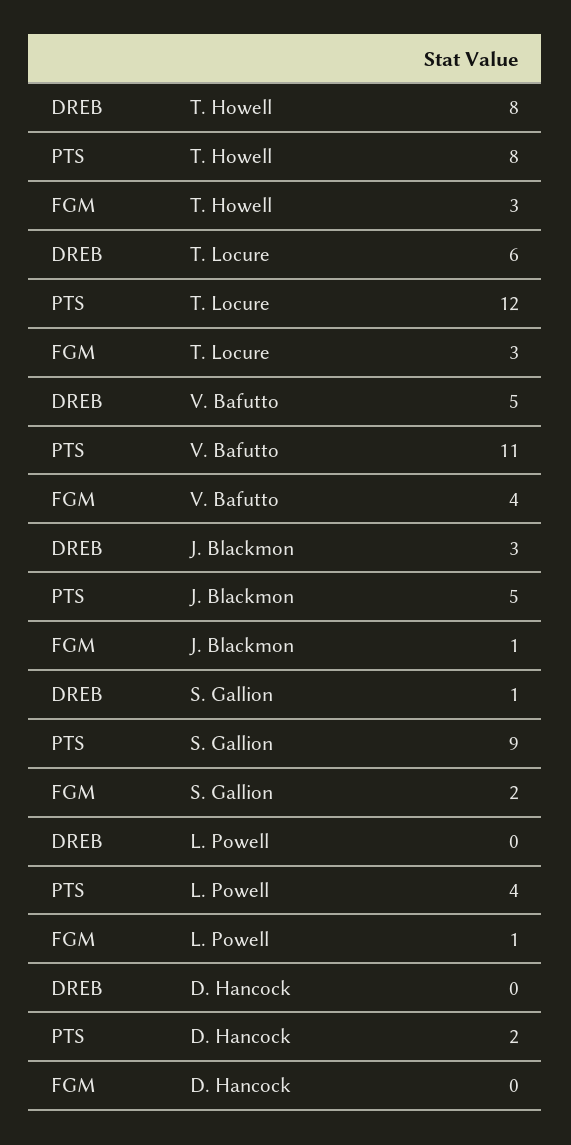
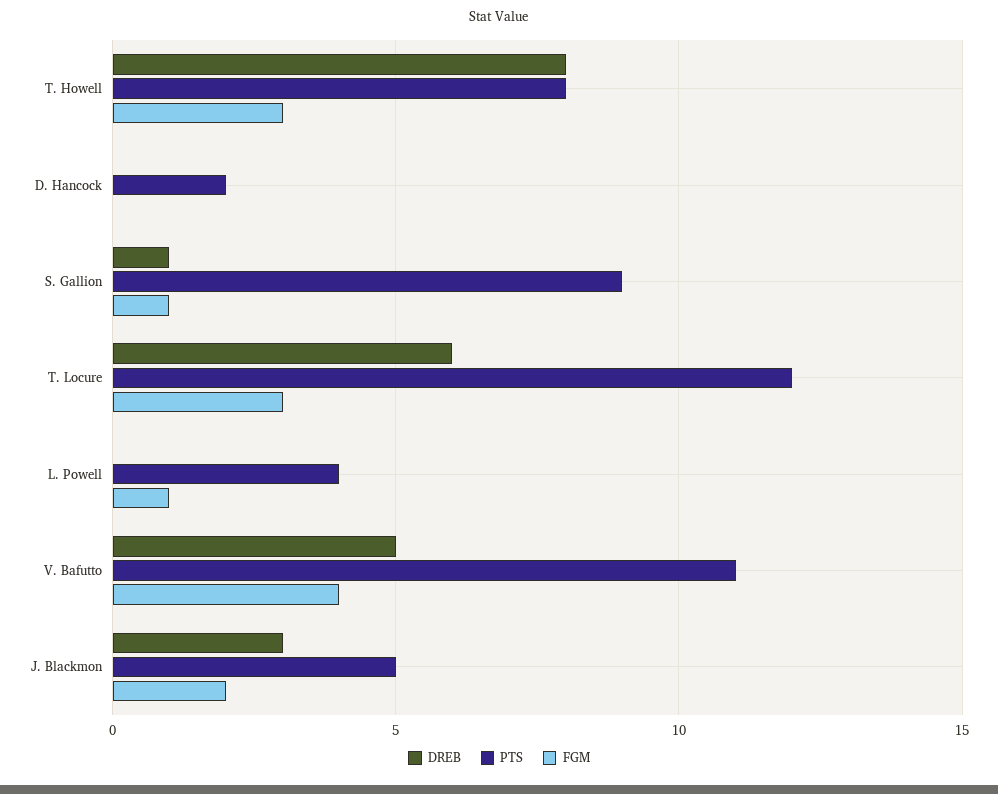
  {
    "DREB": {
      "T. Howell": 8,
      "T. Locure": 6,
      "V. Bafutto": 5,
      "J. Blackmon": 3,
      "S. Gallion": 1,
      "L. Powell": 0,
      "D. Hancock": 0
    },
    "PTS": {
      "T. Howell": 8,
      "T. Locure": 12,
      "V. Bafutto": 11,
      "J. Blackmon": 5,
      "S. Gallion": 9,
      "L. Powell": 4,
      "D. Hancock": 2
    },
    "FGM": {
      "T. Howell": 3,
      "T. Locure": 3,
      "V. Bafutto": 4,
-     "J. Blackmon": 1,
+     "J. Blackmon": 2,
-     "S. Gallion": 2,
+     "S. Gallion": 1,
      "L. Powell": 1,
      "D. Hancock": 0
    }
  }

